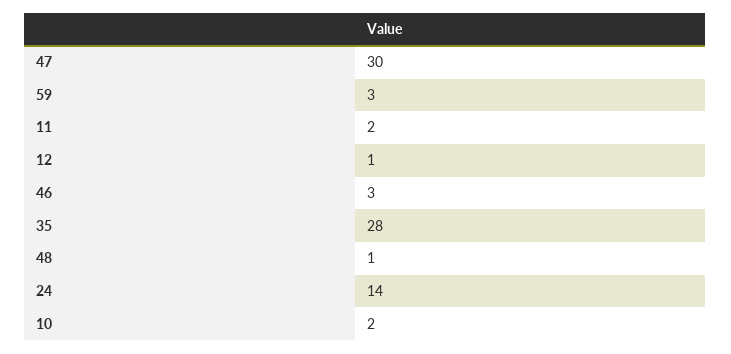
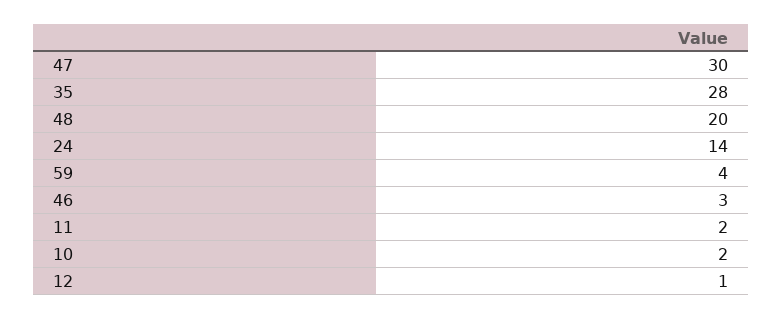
  {
    "47": 30,
-   "59": 3,
+   "59": 4,
    "11": 2,
    "12": 1,
    "46": 3,
    "35": 28,
-   "48": 1,
+   "48": 20,
    "24": 14,
    "10": 2
  }

